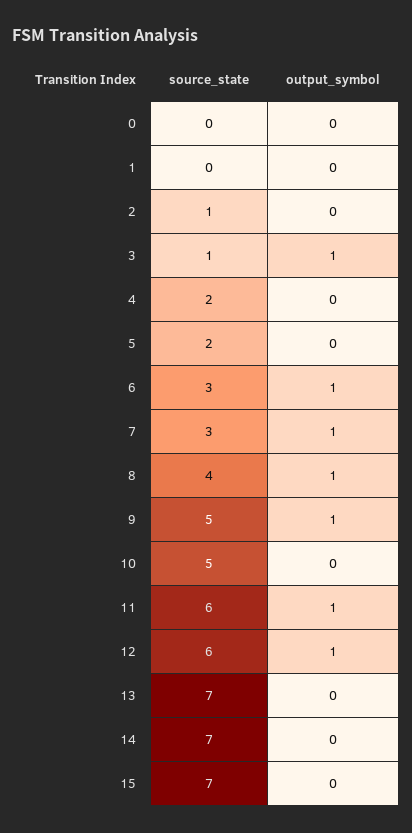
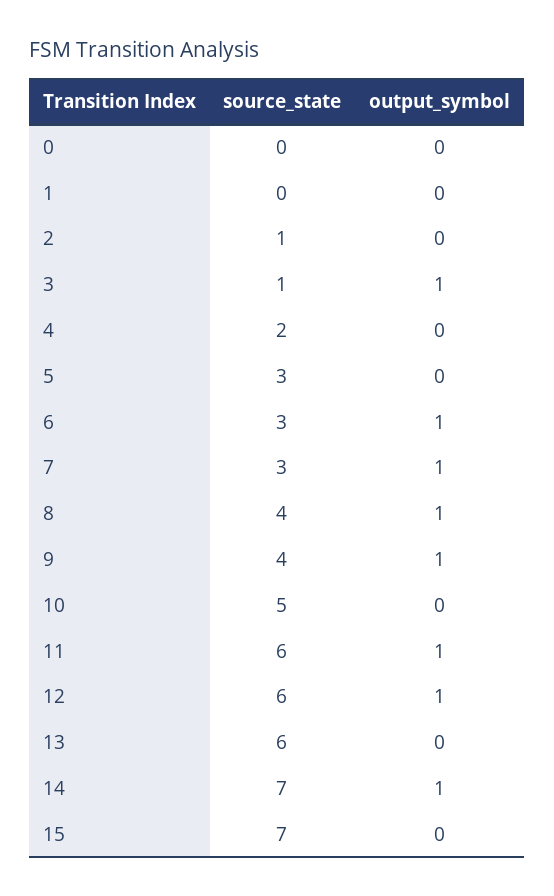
  {
    "source_state": {
      "0": 0,
      "1": 0,
      "2": 1,
      "3": 1,
      "4": 2,
-     "5": 2,
+     "5": 3,
      "6": 3,
      "7": 3,
      "8": 4,
-     "9": 5,
+     "9": 4,
      "10": 5,
      "11": 6,
      "12": 6,
-     "13": 7,
+     "13": 6,
      "14": 7,
      "15": 7
    },
    "output_symbol": {
      "0": 0,
      "1": 0,
      "2": 0,
      "3": 1,
      "4": 0,
      "5": 0,
      "6": 1,
      "7": 1,
      "8": 1,
      "9": 1,
      "10": 0,
      "11": 1,
      "12": 1,
      "13": 0,
-     "14": 0,
+     "14": 1,
      "15": 0
    }
  }

